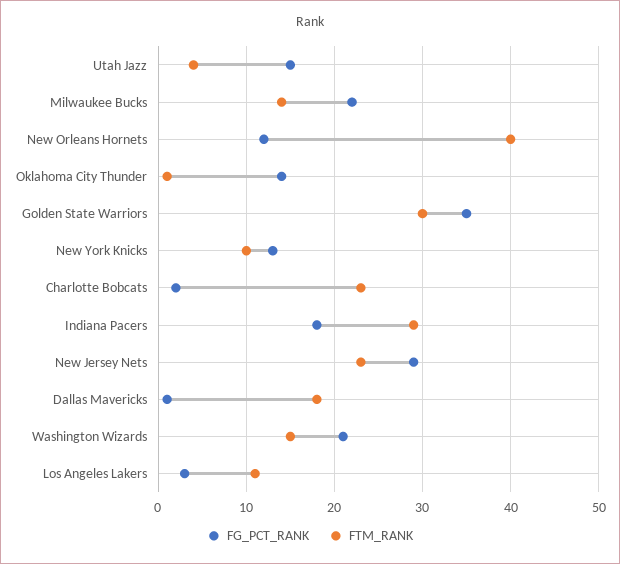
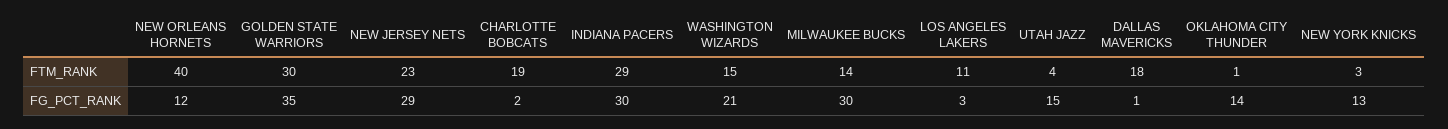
  {
    "FG_PCT_RANK": {
      "Utah Jazz": 15,
-     "Milwaukee Bucks": 22,
+     "Milwaukee Bucks": 30,
      "New Orleans Hornets": 12,
      "Oklahoma City Thunder": 14,
      "Golden State Warriors": 35,
      "New York Knicks": 13,
      "Charlotte Bobcats": 2,
-     "Indiana Pacers": 18,
+     "Indiana Pacers": 30,
      "New Jersey Nets": 29,
      "Dallas Mavericks": 1,
      "Washington Wizards": 21,
      "Los Angeles Lakers": 3
    },
    "FTM_RANK": {
      "Utah Jazz": 4,
      "Milwaukee Bucks": 14,
      "New Orleans Hornets": 40,
      "Oklahoma City Thunder": 1,
      "Golden State Warriors": 30,
-     "New York Knicks": 10,
+     "New York Knicks": 3,
-     "Charlotte Bobcats": 23,
+     "Charlotte Bobcats": 19,
      "Indiana Pacers": 29,
      "New Jersey Nets": 23,
      "Dallas Mavericks": 18,
      "Washington Wizards": 15,
      "Los Angeles Lakers": 11
    }
  }

